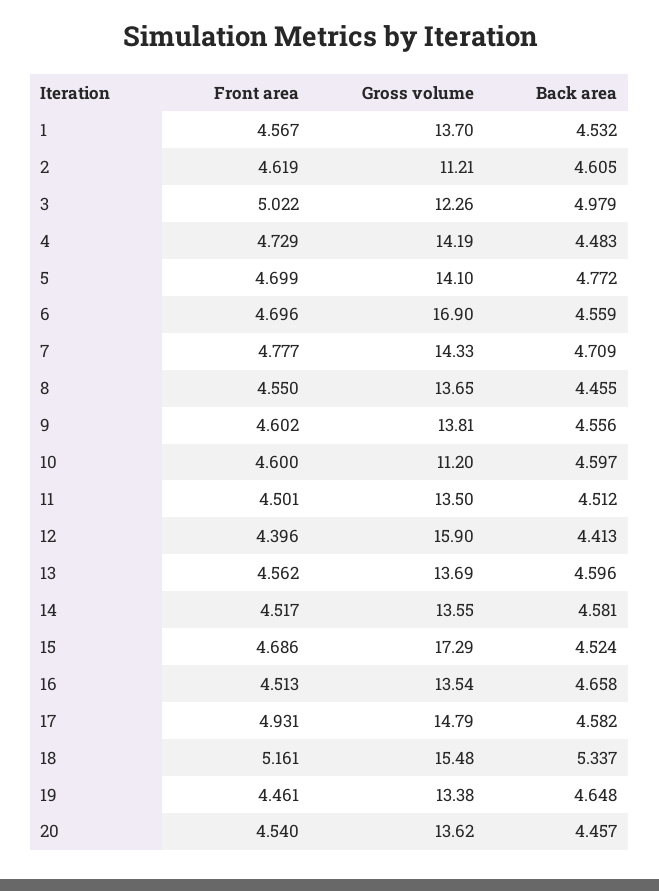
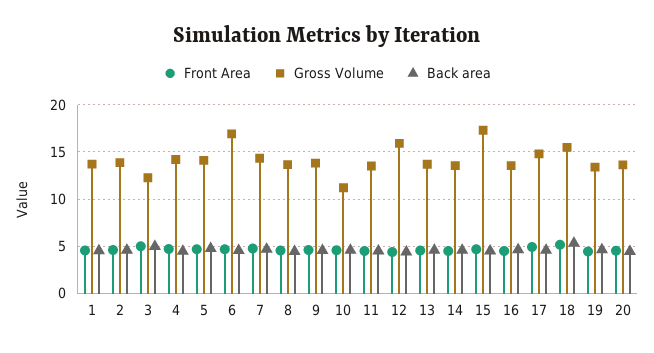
  {
    "Front area": {
      "1": 4.567,
      "2": 4.619,
      "3": 5.022,
      "4": 4.729,
      "5": 4.699,
      "6": 4.696,
      "7": 4.777,
      "8": 4.55,
      "9": 4.602,
      "10": 4.6,
      "11": 4.501,
      "12": 4.396,
      "13": 4.562,
      "14": 4.517,
      "15": 4.686,
      "16": 4.513,
      "17": 4.931,
      "18": 5.161,
      "19": 4.461,
      "20": 4.54
    },
    "Gross volume": {
      "1": 13.7,
-     "2": 11.21,
+     "2": 14,
      "3": 12.26,
      "4": 14.19,
      "5": 14.1,
      "6": 16.9,
      "7": 14.33,
      "8": 13.65,
      "9": 13.81,
      "10": 11.2,
      "11": 13.5,
      "12": 15.9,
      "13": 13.69,
      "14": 13.55,
      "15": 17.29,
      "16": 13.54,
      "17": 14.79,
      "18": 15.48,
      "19": 13.38,
      "20": 13.62
    },
    "Back area": {
      "1": 4.532,
      "2": 4.605,
      "3": 4.979,
      "4": 4.483,
      "5": 4.772,
      "6": 4.559,
      "7": 4.709,
      "8": 4.455,
      "9": 4.556,
      "10": 4.597,
      "11": 4.512,
      "12": 4.413,
      "13": 4.596,
      "14": 4.581,
      "15": 4.524,
      "16": 4.658,
      "17": 4.582,
      "18": 5.337,
      "19": 4.648,
      "20": 4.457
    }
  }

